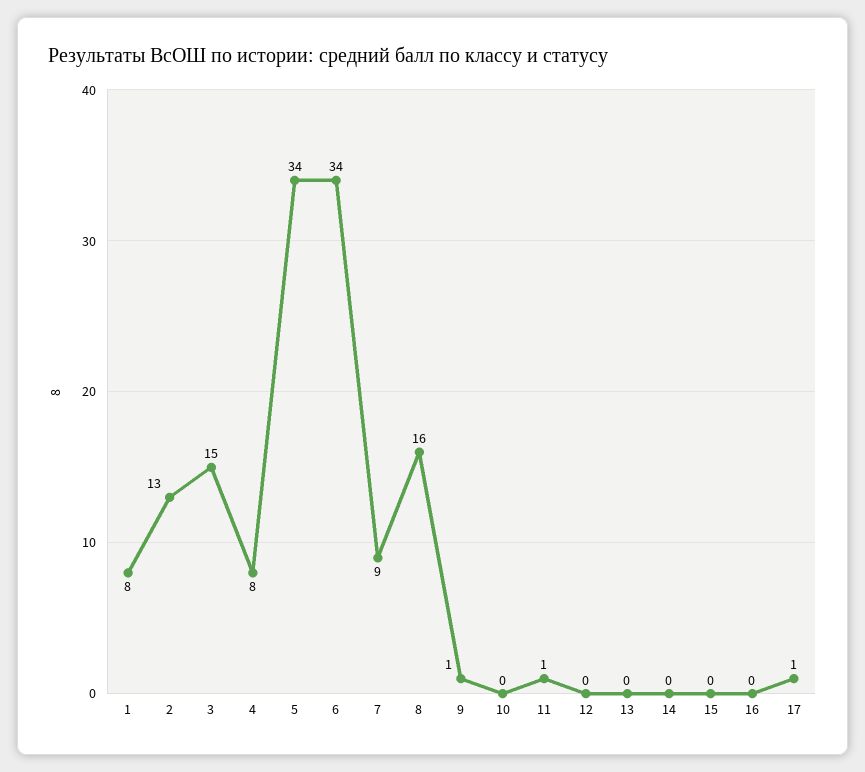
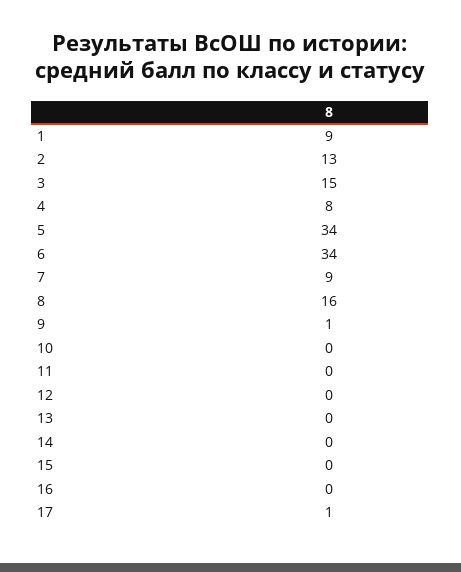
  {
-   "1": 8,
+   "1": 9,
    "2": 13,
    "3": 15,
    "4": 8,
    "5": 34,
    "6": 34,
    "7": 9,
    "8": 16,
    "9": 1,
    "10": 0,
-   "11": 1,
+   "11": 0,
    "12": 0,
    "13": 0,
    "14": 0,
    "15": 0,
    "16": 0,
    "17": 1
  }

